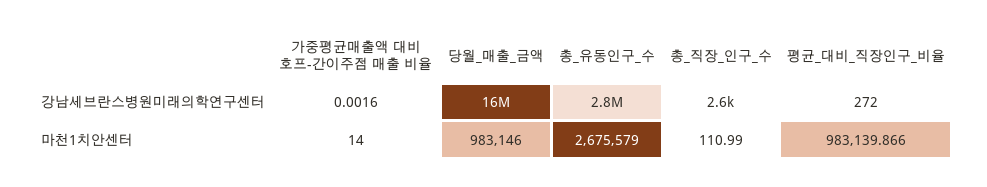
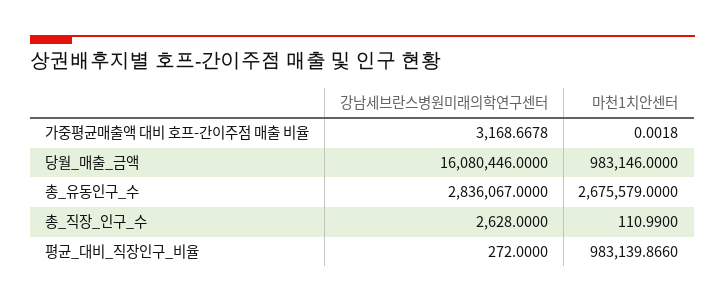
  {
    "가중평균매출액 대비 호프-간이주점 매출 비율": {
-     "강남세브란스병원미래의학연구센터": 0.0016,
+     "강남세브란스병원미래의학연구센터": 3168.6678,
-     "마천1치안센터": 14
+     "마천1치안센터": 0.0018
    },
    "당월_매출_금액": {
      "강남세브란스병원미래의학연구센터": 16080446,
      "마천1치안센터": 983146
    },
    "총_유동인구_수": {
      "강남세브란스병원미래의학연구센터": 2836067,
      "마천1치안센터": 2675579
    },
    "총_직장_인구_수": {
      "강남세브란스병원미래의학연구센터": 2628,
      "마천1치안센터": 110.99
    },
    "평균_대비_직장인구_비율": {
      "강남세브란스병원미래의학연구센터": 272,
      "마천1치안센터": 983139.866
    }
  }

